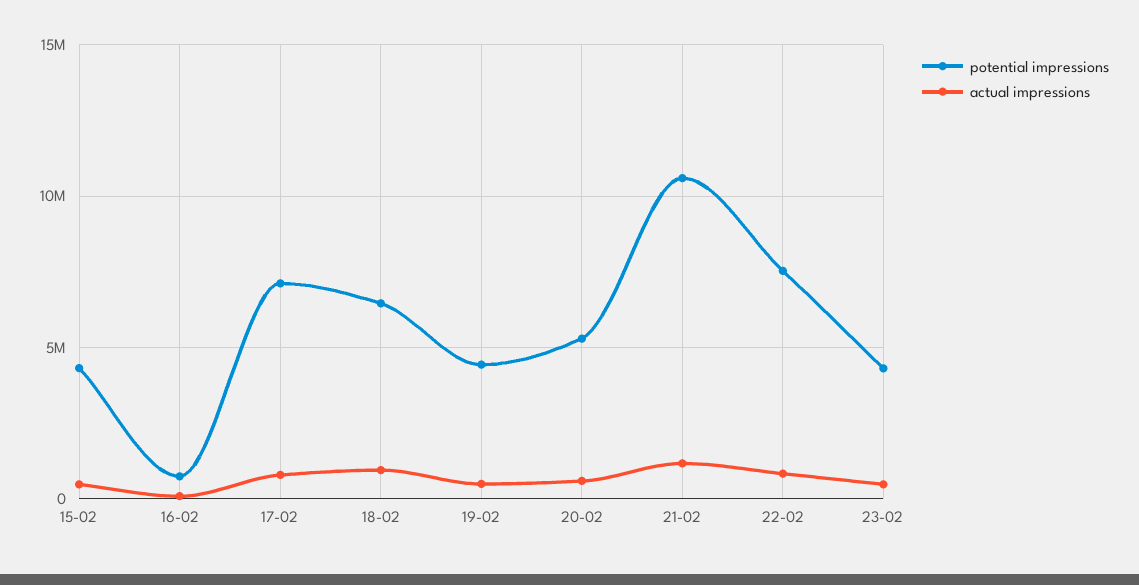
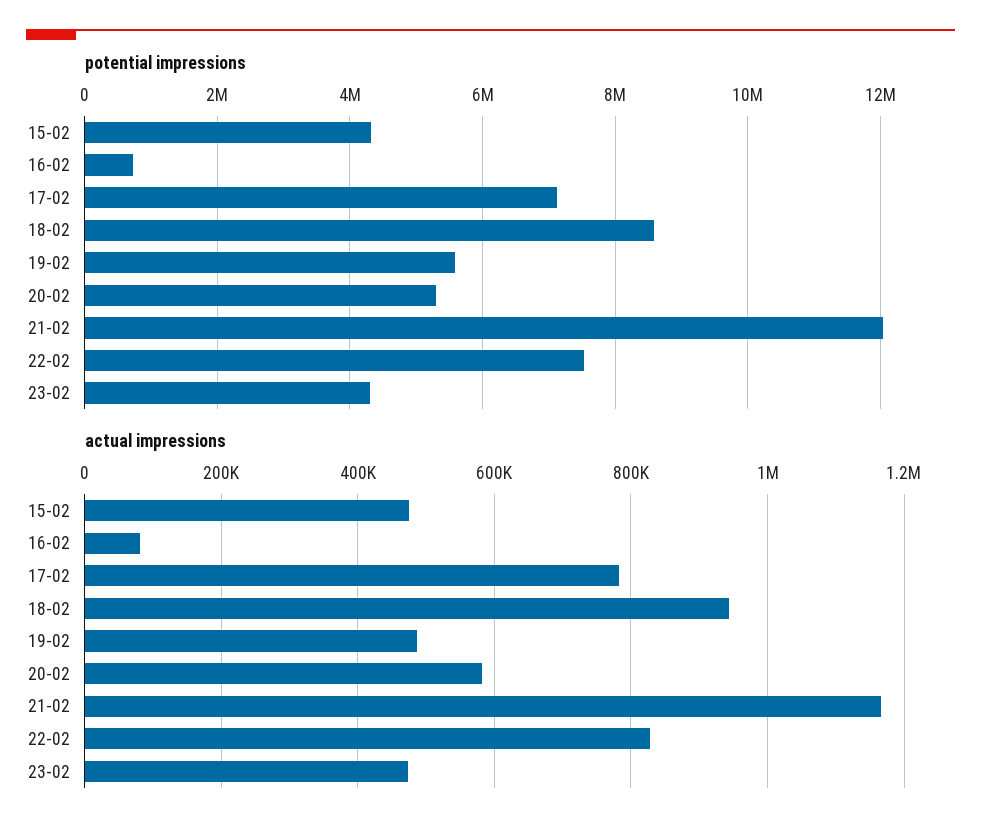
  {
    "potential impressions": {
      "15-02": 4400000,
      "16-02": 800000,
      "17-02": 7200000,
-     "18-02": 6500000,
+     "18-02": 8600000,
-     "19-02": 4500000,
+     "19-02": 5600000,
      "20-02": 5200000,
-     "21-02": 10500000,
+     "21-02": 12000000,
      "22-02": 7600000,
      "23-02": 4400000
    },
    "actual impressions": {
      "15-02": 480000,
      "16-02": 80000,
      "17-02": 780000,
      "18-02": 940000,
      "19-02": 480000,
      "20-02": 580000,
      "21-02": 1160000,
      "22-02": 820000,
      "23-02": 480000
    }
  }

